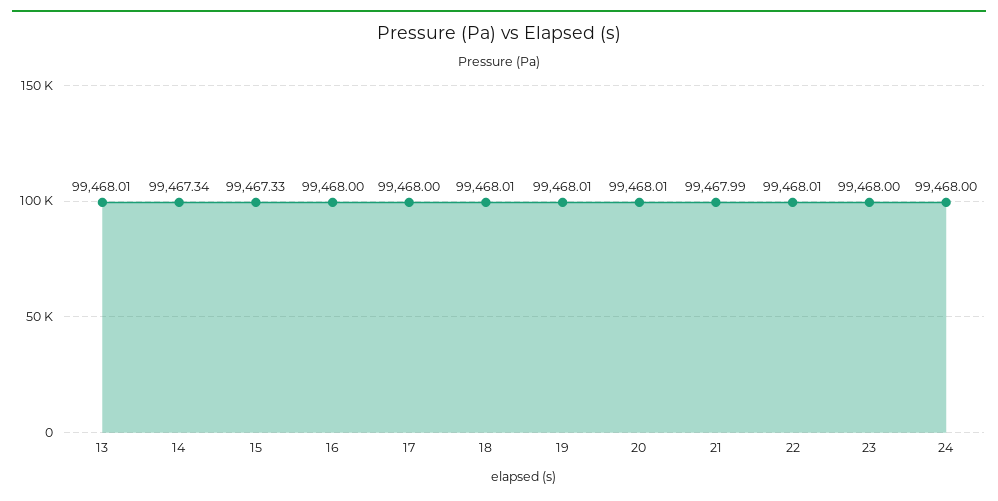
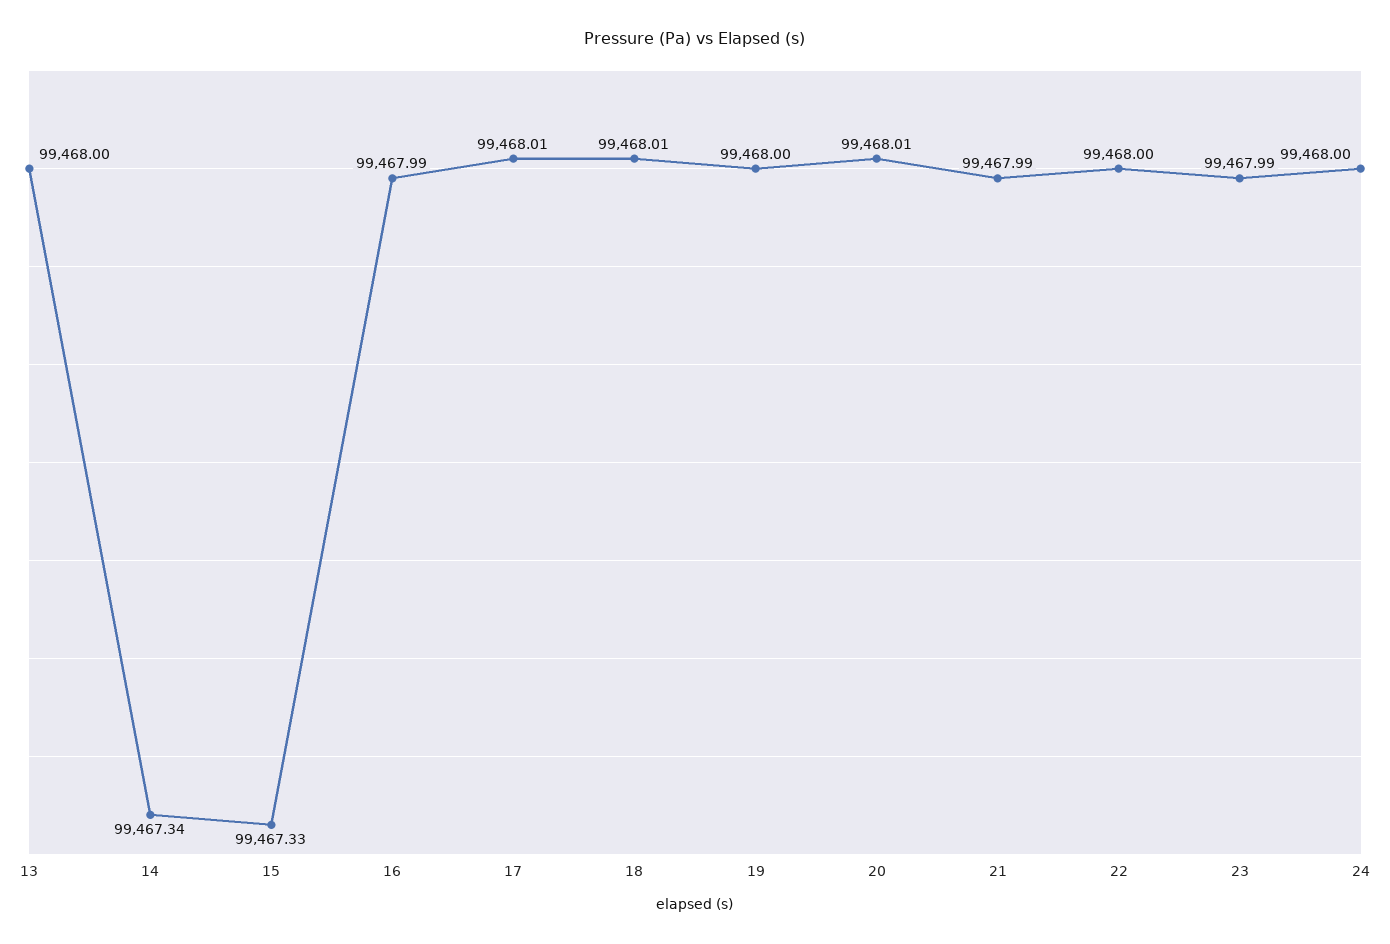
  {
-   "13": 99468.01,
+   "13": 99468,
    "14": 99467.34,
    "15": 99467.33,
-   "16": 99468,
+   "16": 99467.99,
-   "17": 99468,
+   "17": 99468.01,
    "18": 99468.01,
-   "19": 99468.01,
+   "19": 99468,
    "20": 99468.01,
    "21": 99467.99,
-   "22": 99468.01,
+   "22": 99468,
-   "23": 99468,
+   "23": 99467.99,
    "24": 99468
  }

